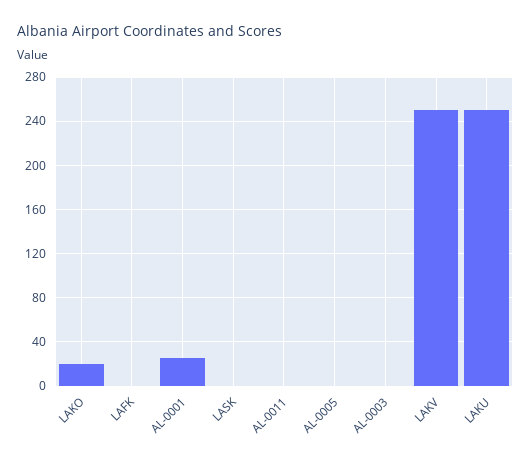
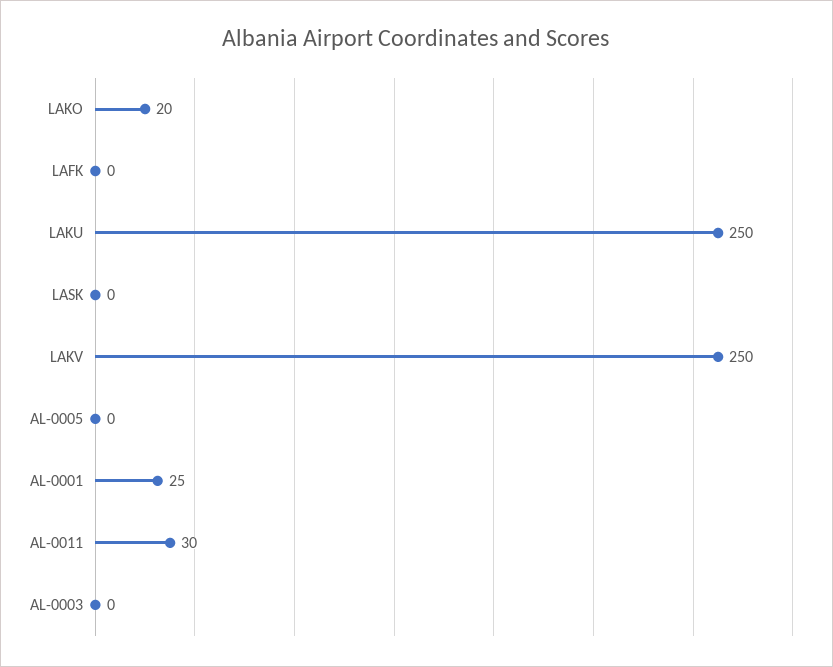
  {
    "LAKO": 20,
    "LAFK": 0,
    "AL-0001": 25,
    "LASK": 0,
-   "AL-0011": 0,
+   "AL-0011": 30,
    "AL-0005": 0,
    "AL-0003": 0,
    "LAKV": 250,
    "LAKU": 250
  }

